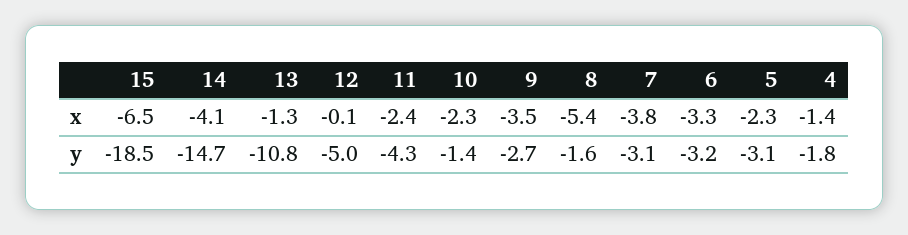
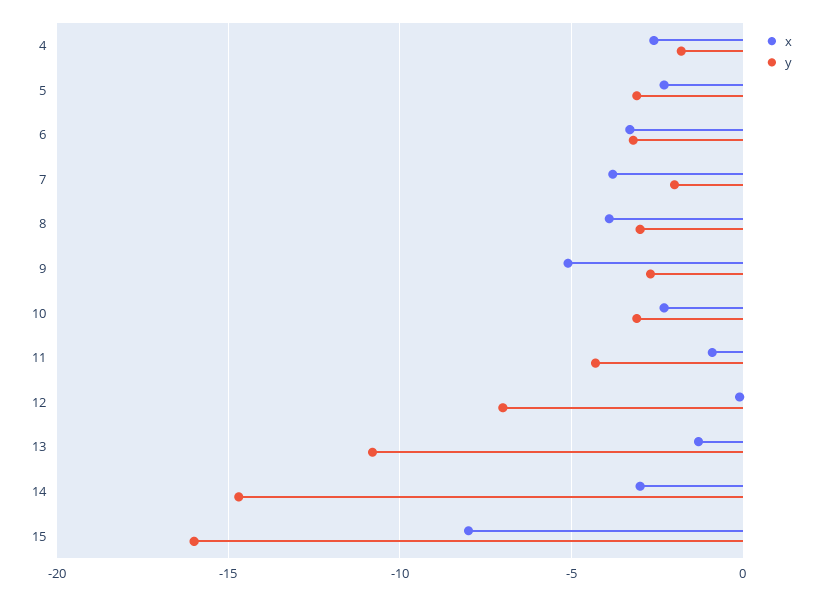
  {
    "x": {
-     "15": -6.5,
+     "15": -8,
-     "14": -4.1,
+     "14": -3,
      "13": -1.3,
      "12": -0.1,
-     "11": -2.4,
+     "11": -1,
      "10": -2.3,
-     "9": -3.5,
+     "9": -5,
-     "8": -5.4,
+     "8": -4,
      "7": -3.8,
      "6": -3.3,
      "5": -2.3,
-     "4": -1.4
+     "4": -2.5
    },
    "y": {
-     "15": -18.5,
+     "15": -16,
      "14": -14.7,
      "13": -10.8,
-     "12": -5,
+     "12": -7,
      "11": -4.3,
-     "10": -1.4,
+     "10": -3,
      "9": -2.7,
-     "8": -1.6,
+     "8": -3,
-     "7": -3.1,
+     "7": -2,
      "6": -3.2,
      "5": -3.1,
      "4": -1.8
    }
  }

